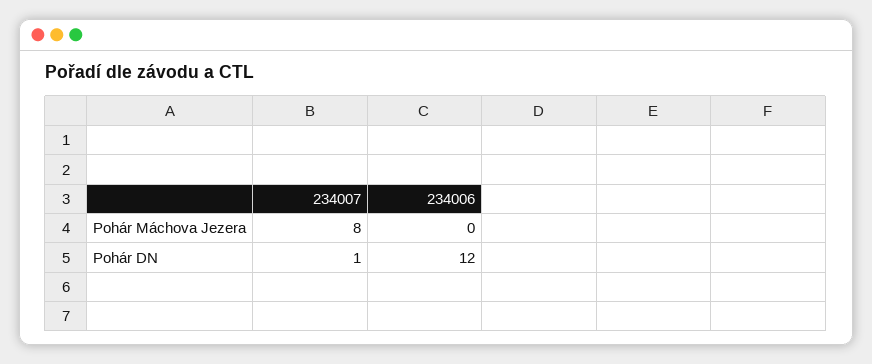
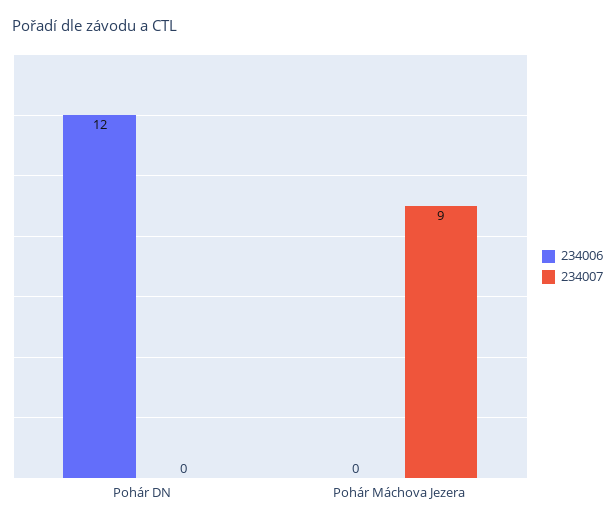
  {
    "234007": {
-     "Pohár Máchova Jezera": 8,
+     "Pohár Máchova Jezera": 9,
-     "Pohár DN": 1
+     "Pohár DN": 0
    },
    "234006": {
      "Pohár Máchova Jezera": 0,
      "Pohár DN": 12
    }
  }

